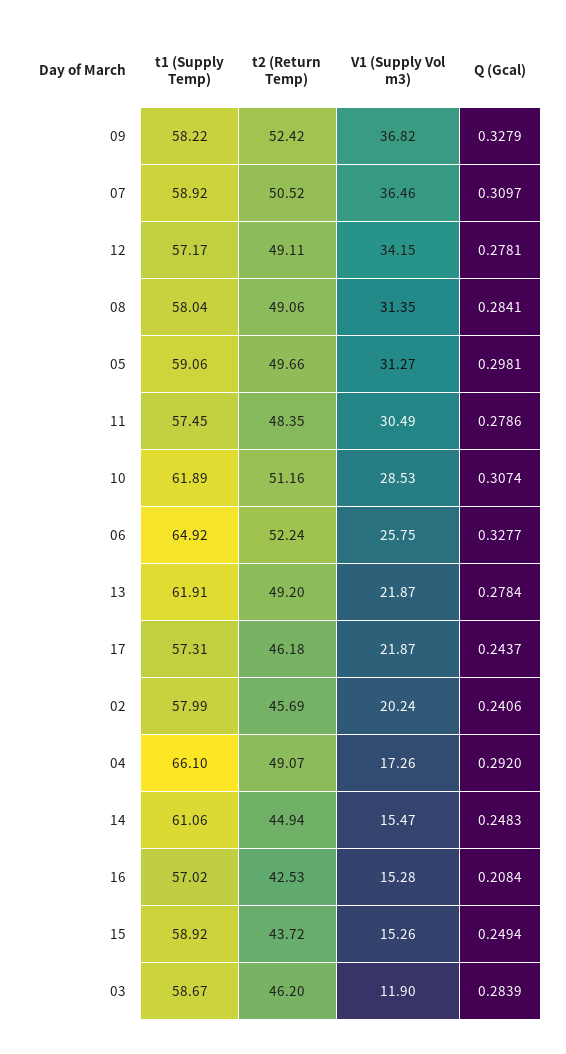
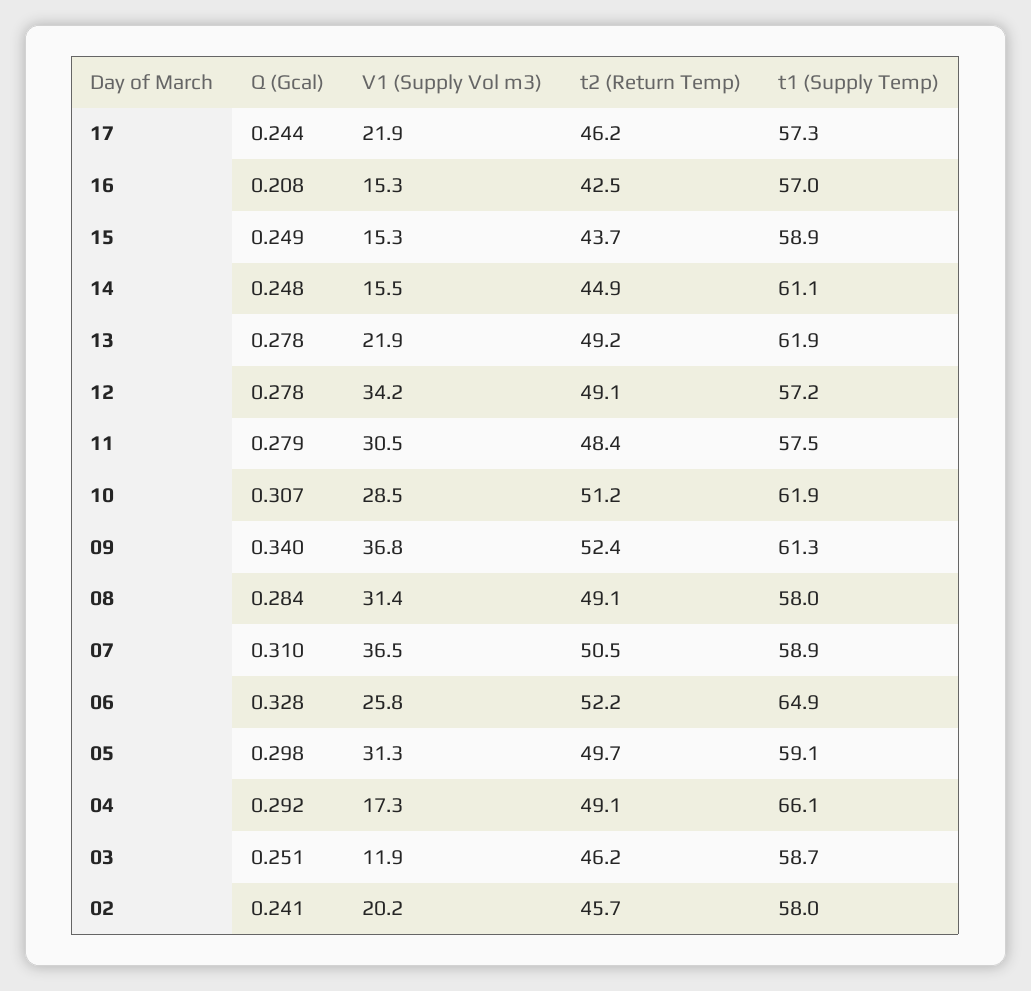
  {
    "t1 (Supply Temp)": {
-     "09": 58.22,
+     "09": 61.3,
      "07": 58.92,
      "12": 57.17,
      "08": 58.04,
      "05": 59.06,
      "11": 57.45,
      "10": 61.89,
      "06": 64.92,
      "13": 61.91,
      "17": 57.31,
      "02": 57.99,
      "04": 66.1,
      "14": 61.06,
      "16": 57.02,
      "15": 58.92,
      "03": 58.67
    },
    "t2 (Return Temp)": {
      "09": 52.42,
      "07": 50.52,
      "12": 49.11,
      "08": 49.06,
      "05": 49.66,
      "11": 48.35,
      "10": 51.16,
      "06": 52.24,
      "13": 49.2,
      "17": 46.18,
      "02": 45.69,
      "04": 49.07,
      "14": 44.94,
      "16": 42.53,
      "15": 43.72,
      "03": 46.2
    },
    "V1 (Supply Vol m3)": {
      "09": 36.82,
      "07": 36.46,
      "12": 34.15,
      "08": 31.35,
      "05": 31.27,
      "11": 30.49,
      "10": 28.53,
      "06": 25.75,
      "13": 21.87,
      "17": 21.87,
      "02": 20.24,
      "04": 17.26,
      "14": 15.47,
      "16": 15.28,
      "15": 15.26,
      "03": 11.9
    },
    "Q (Gcal)": {
-     "09": 0.3279,
+     "09": 0.34,
      "07": 0.3097,
      "12": 0.2781,
      "08": 0.2841,
      "05": 0.2981,
      "11": 0.2786,
      "10": 0.3074,
      "06": 0.3277,
      "13": 0.2784,
      "17": 0.2437,
      "02": 0.2406,
      "04": 0.292,
      "14": 0.2483,
      "16": 0.2084,
      "15": 0.2494,
-     "03": 0.2839
+     "03": 0.251
    }
  }

